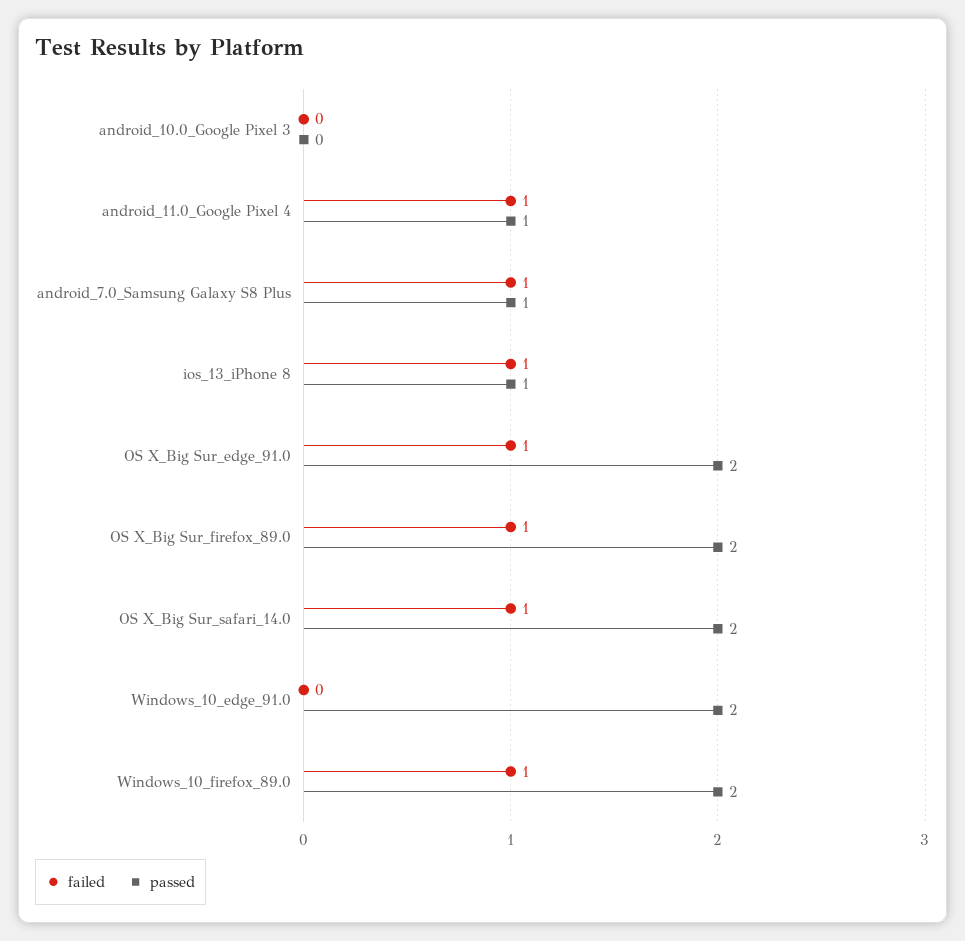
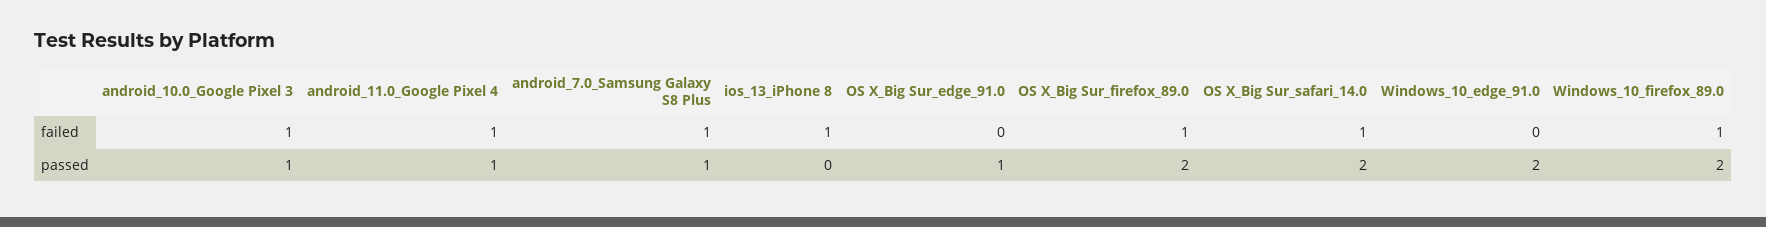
  {
    "failed": {
-     "android_10.0_Google Pixel 3": 0,
+     "android_10.0_Google Pixel 3": 1,
      "android_11.0_Google Pixel 4": 1,
      "android_7.0_Samsung Galaxy S8 Plus": 1,
      "ios_13_iPhone 8": 1,
-     "OS X_Big Sur_edge_91.0": 1,
+     "OS X_Big Sur_edge_91.0": 0,
      "OS X_Big Sur_firefox_89.0": 1,
      "OS X_Big Sur_safari_14.0": 1,
      "Windows_10_edge_91.0": 0,
      "Windows_10_firefox_89.0": 1
    },
    "passed": {
-     "android_10.0_Google Pixel 3": 0,
+     "android_10.0_Google Pixel 3": 1,
      "android_11.0_Google Pixel 4": 1,
      "android_7.0_Samsung Galaxy S8 Plus": 1,
-     "ios_13_iPhone 8": 1,
+     "ios_13_iPhone 8": 0,
-     "OS X_Big Sur_edge_91.0": 2,
+     "OS X_Big Sur_edge_91.0": 1,
      "OS X_Big Sur_firefox_89.0": 2,
      "OS X_Big Sur_safari_14.0": 2,
      "Windows_10_edge_91.0": 2,
      "Windows_10_firefox_89.0": 2
    }
  }

